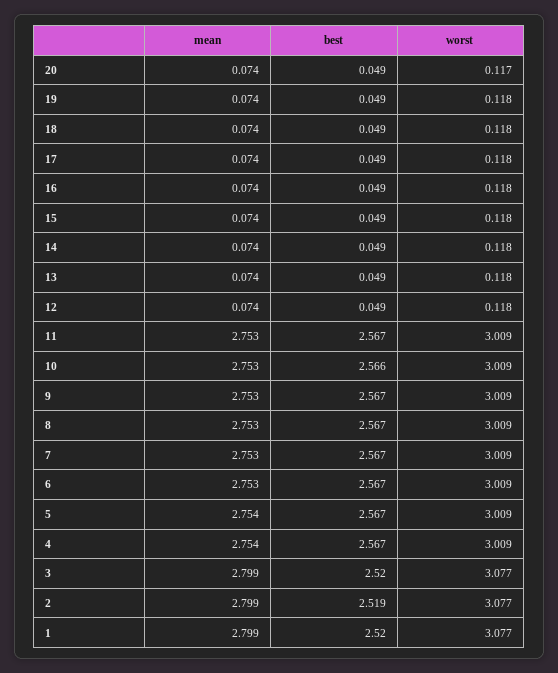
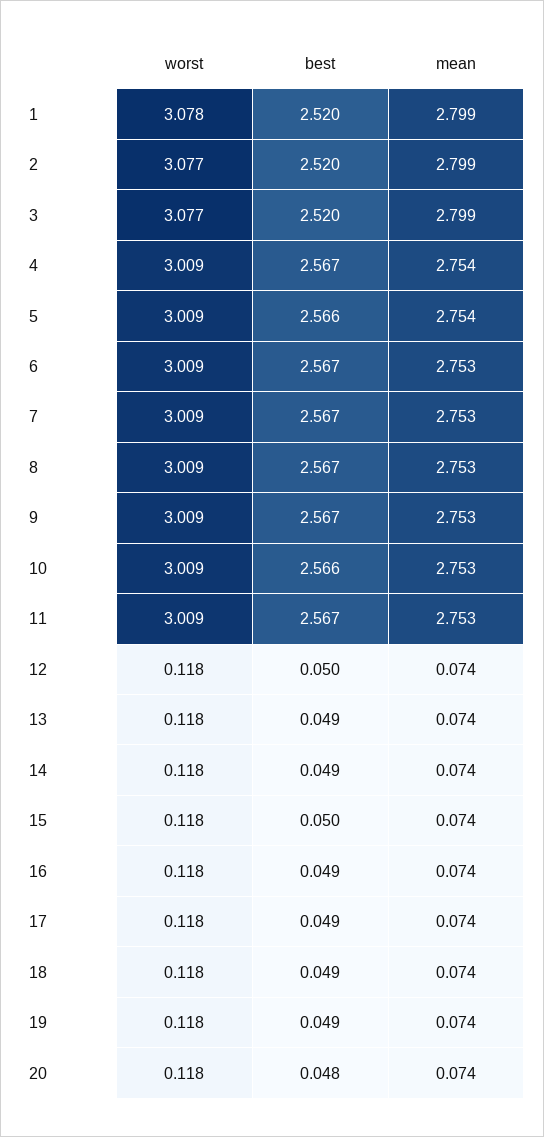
  {
    "mean": {
      "20": 0.074,
      "19": 0.074,
      "18": 0.074,
      "17": 0.074,
      "16": 0.074,
      "15": 0.074,
      "14": 0.074,
      "13": 0.074,
      "12": 0.074,
      "11": 2.753,
      "10": 2.753,
      "9": 2.753,
      "8": 2.753,
      "7": 2.753,
      "6": 2.753,
      "5": 2.754,
      "4": 2.754,
      "3": 2.799,
      "2": 2.799,
      "1": 2.799
    },
    "best": {
-     "20": 0.049,
+     "20": 0.048,
      "19": 0.049,
      "18": 0.049,
      "17": 0.049,
      "16": 0.049,
-     "15": 0.049,
+     "15": 0.05,
      "14": 0.049,
      "13": 0.049,
-     "12": 0.049,
+     "12": 0.05,
      "11": 2.567,
      "10": 2.566,
      "9": 2.567,
      "8": 2.567,
      "7": 2.567,
      "6": 2.567,
-     "5": 2.567,
+     "5": 2.566,
      "4": 2.567,
      "3": 2.52,
-     "2": 2.519,
+     "2": 2.52,
      "1": 2.52
    },
    "worst": {
-     "20": 0.117,
+     "20": 0.118,
      "19": 0.118,
      "18": 0.118,
      "17": 0.118,
      "16": 0.118,
      "15": 0.118,
      "14": 0.118,
      "13": 0.118,
      "12": 0.118,
      "11": 3.009,
      "10": 3.009,
      "9": 3.009,
      "8": 3.009,
      "7": 3.009,
      "6": 3.009,
      "5": 3.009,
      "4": 3.009,
      "3": 3.077,
      "2": 3.077,
-     "1": 3.077
+     "1": 3.078
    }
  }

